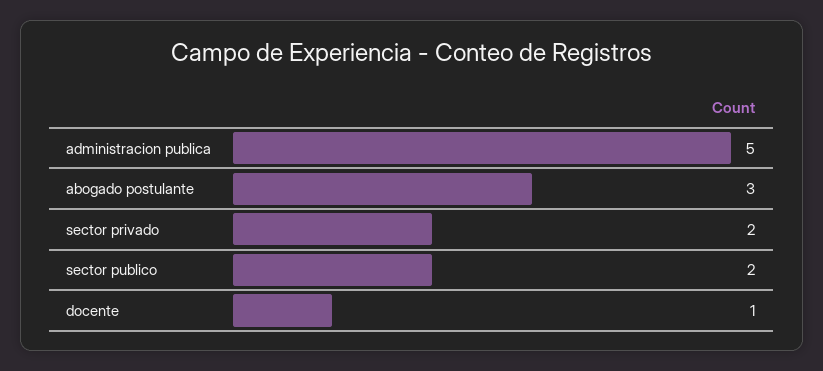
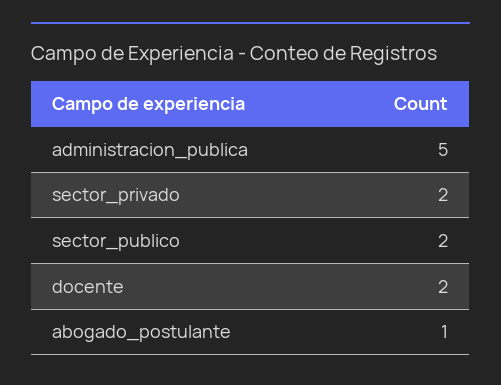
  {
    "administracion publica": 5,
-   "abogado postulante": 3,
+   "abogado postulante": 1,
    "sector privado": 2,
    "sector publico": 2,
-   "docente": 1
+   "docente": 2
  }

